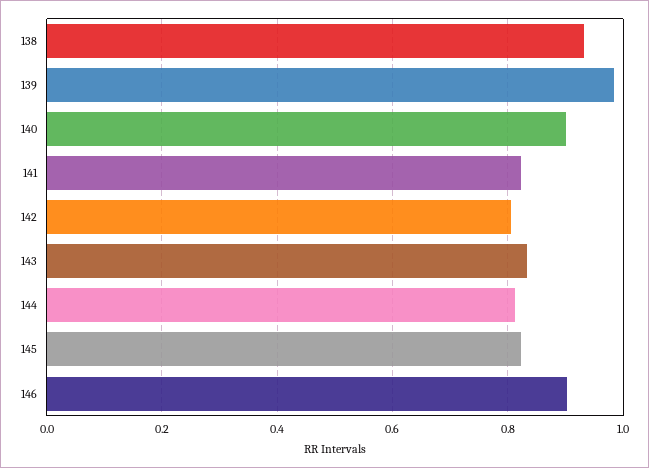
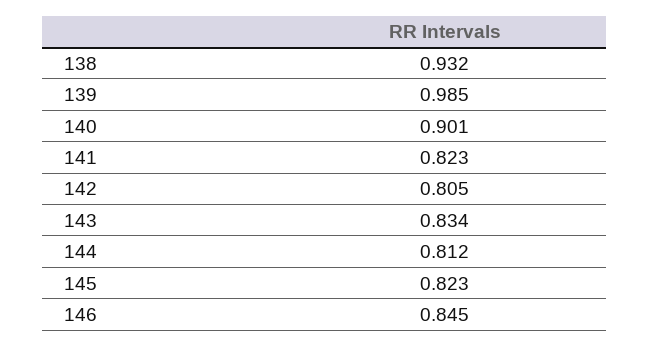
  {
    "138": 0.932,
    "139": 0.985,
    "140": 0.901,
    "141": 0.823,
    "142": 0.805,
    "143": 0.834,
    "144": 0.812,
    "145": 0.823,
-   "146": 0.9
+   "146": 0.845
  }

